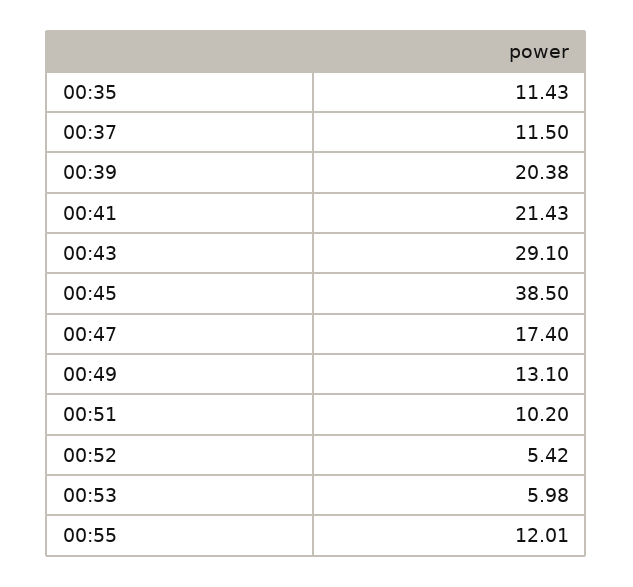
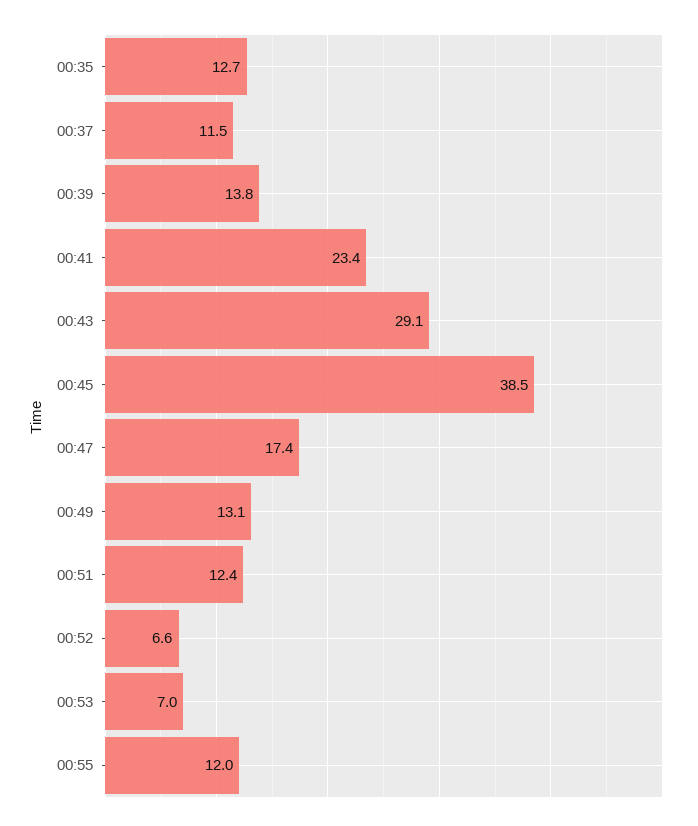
  {
-   "00:35": 11.43,
+   "00:35": 12.7,
    "00:37": 11.5,
-   "00:39": 20.38,
+   "00:39": 13.8,
-   "00:41": 21.43,
+   "00:41": 23.4,
    "00:43": 29.1,
    "00:45": 38.5,
    "00:47": 17.4,
    "00:49": 13.1,
-   "00:51": 10.2,
+   "00:51": 12.4,
-   "00:52": 5.42,
+   "00:52": 6.6,
-   "00:53": 5.98,
+   "00:53": 7,
    "00:55": 12.01
  }

